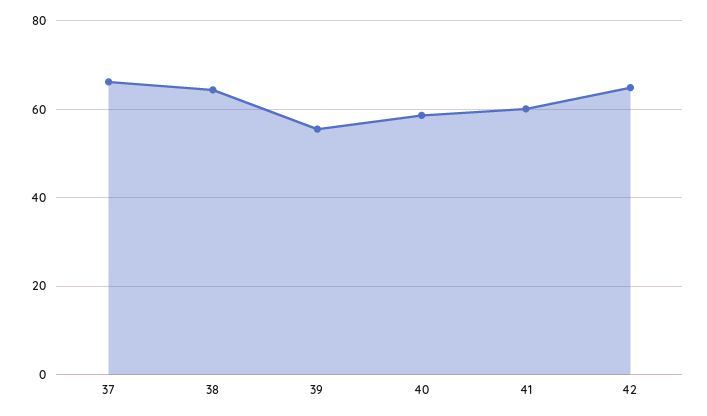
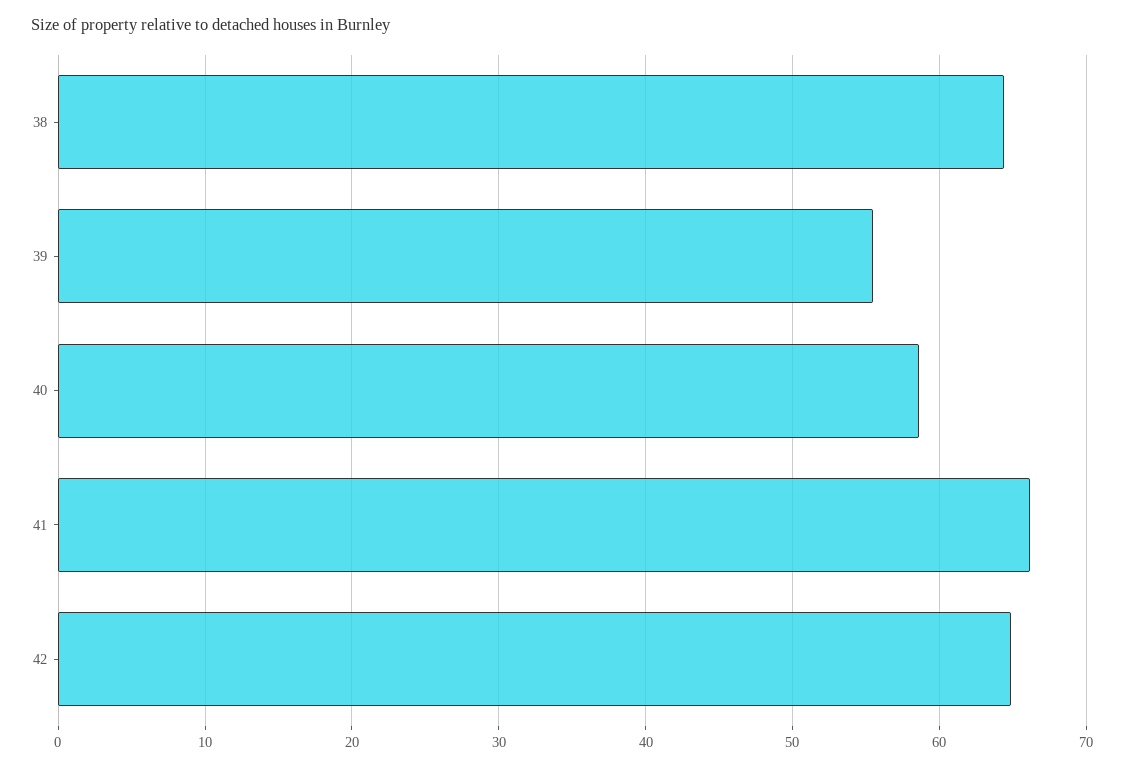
  {
-   "37": 66,
    "38": 64,
    "39": 56,
    "40": 59,
-   "41": 60,
+   "41": 66,
    "42": 65
  }

